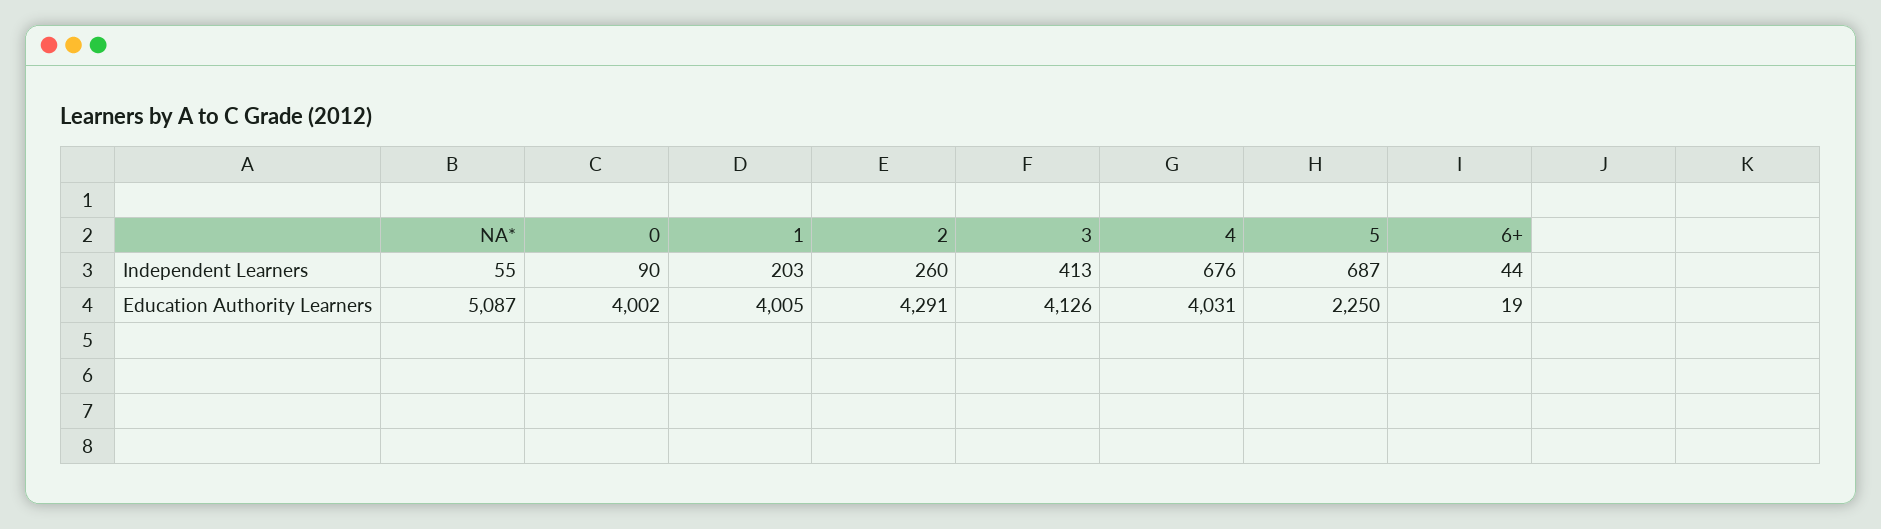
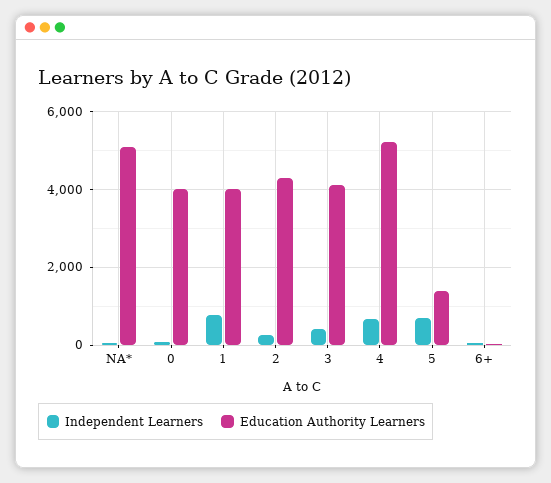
  {
    "Independent Learners": {
      "NA*": 55,
      "0": 90,
-     "1": 203,
+     "1": 800,
      "2": 260,
      "3": 413,
      "4": 676,
      "5": 687,
      "6+": 44
    },
    "Education Authority Learners": {
      "NA*": 5087,
      "0": 4002,
      "1": 4005,
      "2": 4291,
      "3": 4126,
-     "4": 4031,
+     "4": 5200,
-     "5": 2250,
+     "5": 1400,
      "6+": 19
    }
  }

